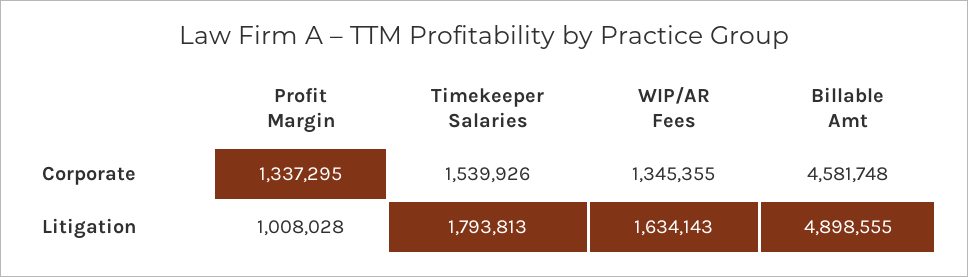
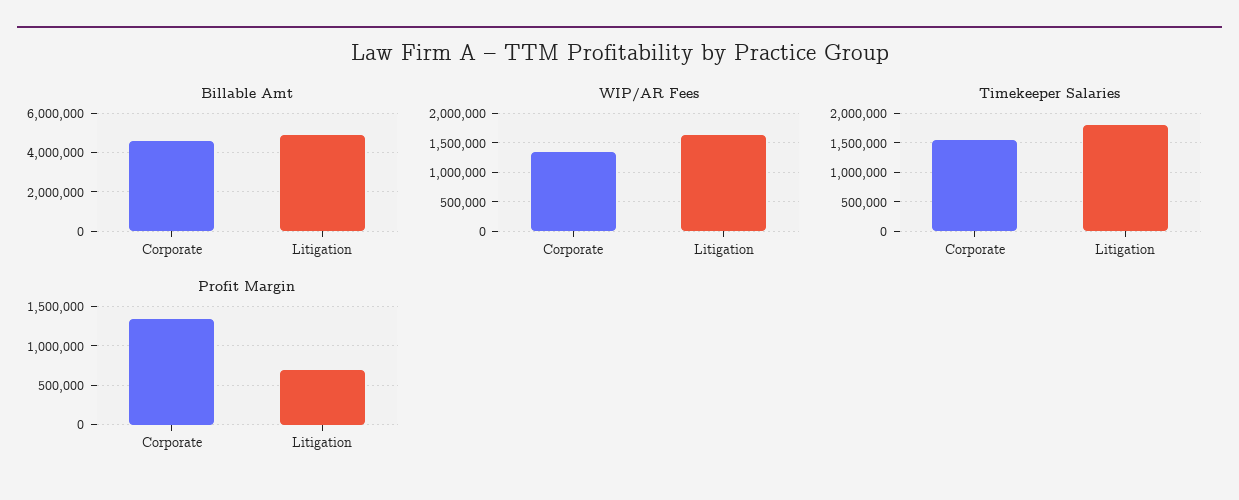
  {
    "Profit Margin": {
      "Corporate": 1337295,
-     "Litigation": 1008028
+     "Litigation": 700000
    },
    "Timekeeper Salaries": {
      "Corporate": 1539926,
      "Litigation": 1793813
    },
    "WIP/AR Fees": {
      "Corporate": 1345355,
      "Litigation": 1634143
    },
    "Billable Amt": {
      "Corporate": 4581748,
      "Litigation": 4898555
    }
  }

